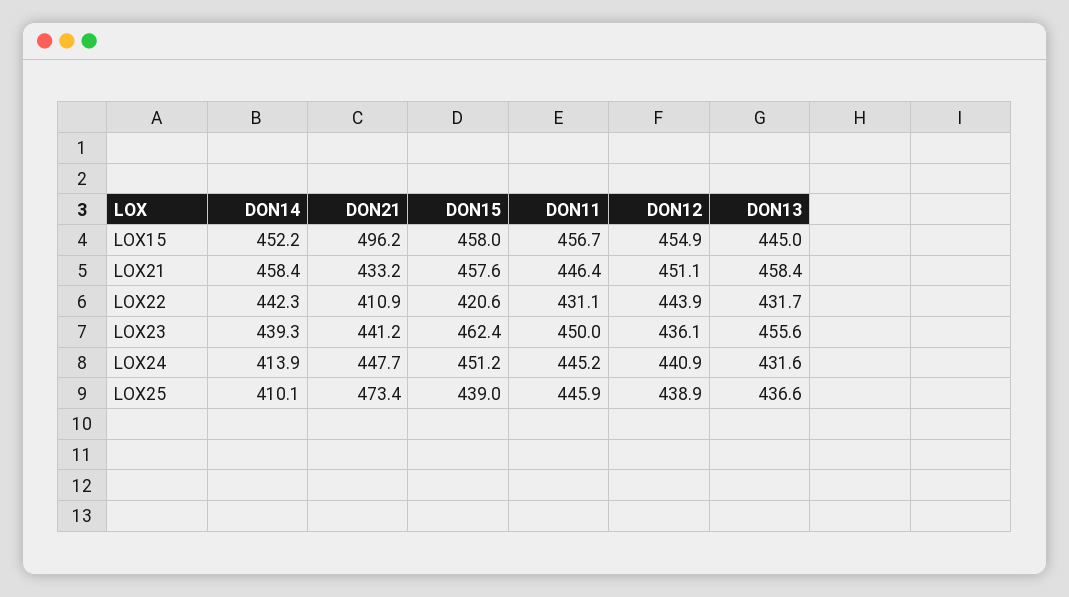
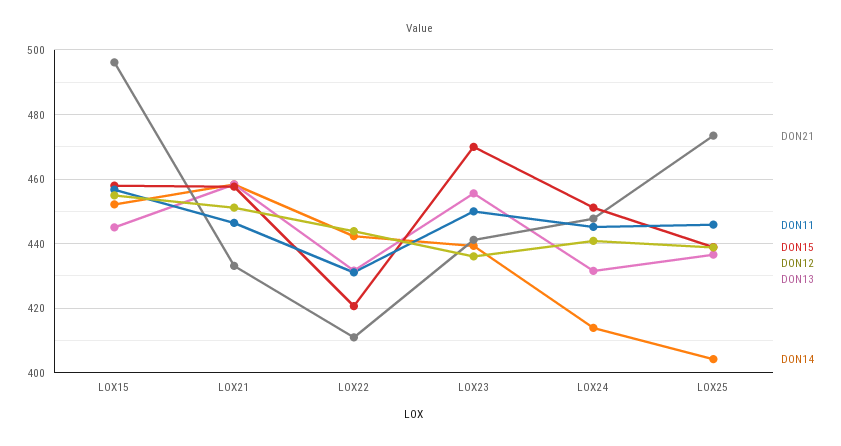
  {
    "DON14": {
      "LOX15": 452.2,
      "LOX21": 458.4,
      "LOX22": 442.3,
      "LOX23": 439.3,
      "LOX24": 413.9,
-     "LOX25": 410.1
+     "LOX25": 404
    },
    "DON21": {
      "LOX15": 496.2,
      "LOX21": 433.2,
      "LOX22": 410.9,
      "LOX23": 441.2,
      "LOX24": 447.7,
      "LOX25": 473.4
    },
    "DON15": {
      "LOX15": 458,
      "LOX21": 457.6,
      "LOX22": 420.6,
-     "LOX23": 462.4,
+     "LOX23": 470,
      "LOX24": 451.2,
      "LOX25": 439
    },
    "DON11": {
      "LOX15": 456.7,
      "LOX21": 446.4,
      "LOX22": 431.1,
      "LOX23": 450,
      "LOX24": 445.2,
      "LOX25": 445.9
    },
    "DON12": {
      "LOX15": 454.9,
      "LOX21": 451.1,
      "LOX22": 443.9,
      "LOX23": 436.1,
      "LOX24": 440.9,
      "LOX25": 438.9
    },
    "DON13": {
      "LOX15": 445,
      "LOX21": 458.4,
      "LOX22": 431.7,
      "LOX23": 455.6,
      "LOX24": 431.6,
      "LOX25": 436.6
    }
  }

